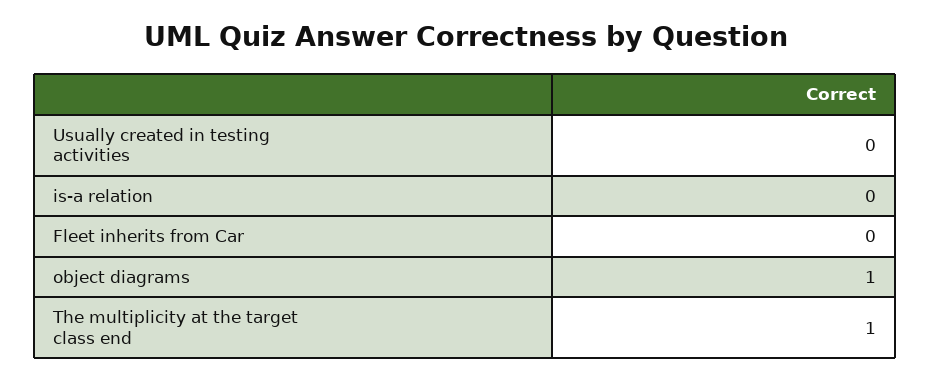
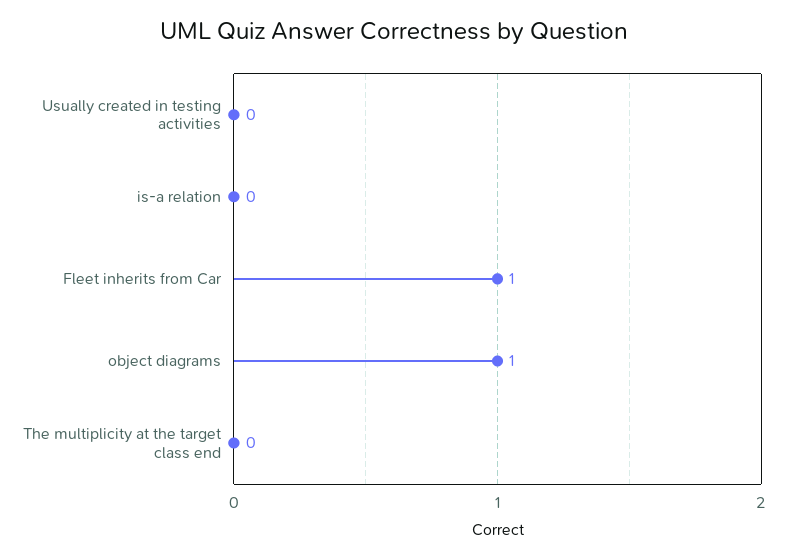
  {
    "Usually created in testing activities": 0,
    "is-a relation": 0,
-   "Fleet inherits from Car": 0,
+   "Fleet inherits from Car": 1,
    "object diagrams": 1,
-   "The multiplicity at the target class end": 1
+   "The multiplicity at the target class end": 0
  }

